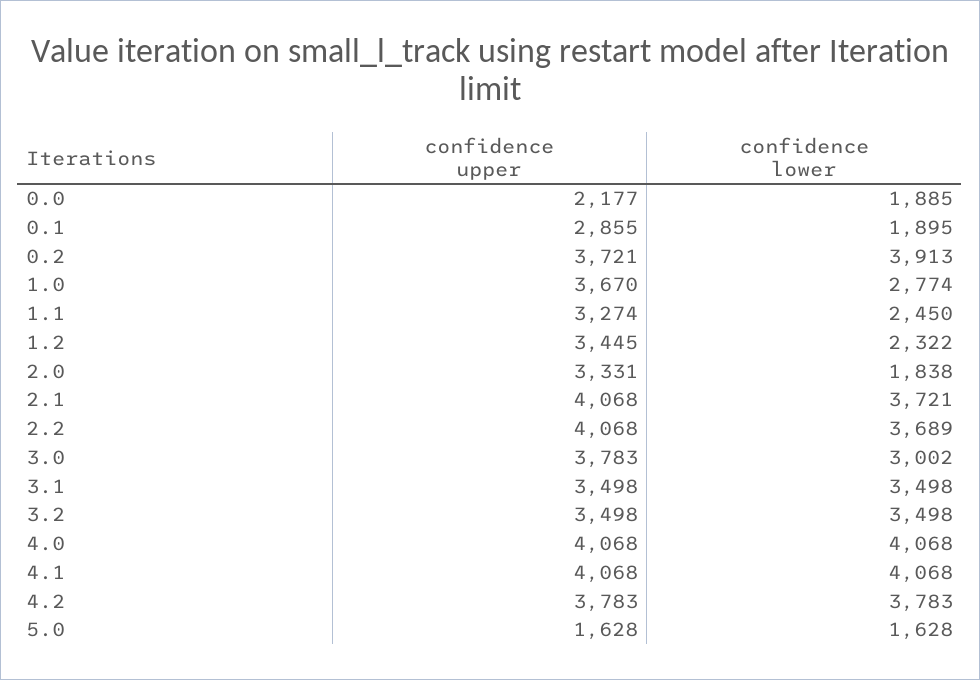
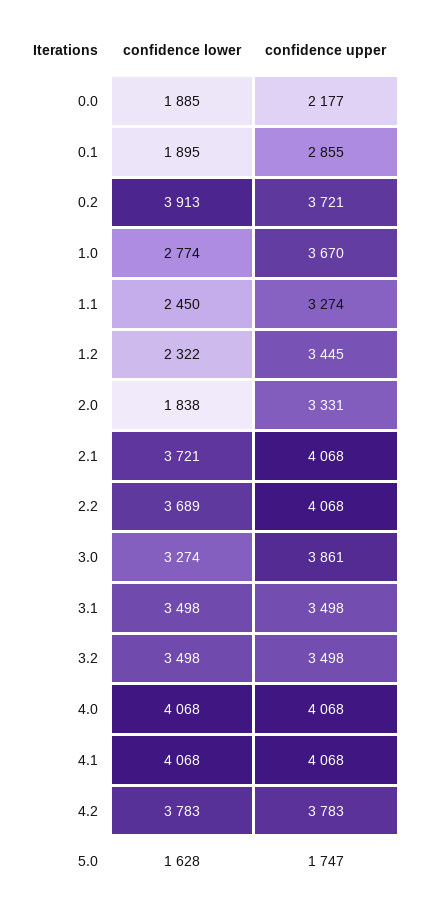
  {
    "confidence upper": {
      "0.0": 2177,
      "0.1": 2855,
      "0.2": 3721,
      "1.0": 3670,
      "1.1": 3274,
      "1.2": 3445,
      "2.0": 3331,
      "2.1": 4068,
      "2.2": 4068,
-     "3.0": 3783,
+     "3.0": 3861,
      "3.1": 3498,
      "3.2": 3498,
      "4.0": 4068,
      "4.1": 4068,
      "4.2": 3783,
-     "5.0": 1628
+     "5.0": 1747
    },
    "confidence lower": {
      "0.0": 1885,
      "0.1": 1895,
      "0.2": 3913,
      "1.0": 2774,
      "1.1": 2450,
      "1.2": 2322,
      "2.0": 1838,
      "2.1": 3721,
      "2.2": 3689,
-     "3.0": 3002,
+     "3.0": 3274,
      "3.1": 3498,
      "3.2": 3498,
      "4.0": 4068,
      "4.1": 4068,
      "4.2": 3783,
      "5.0": 1628
    }
  }

